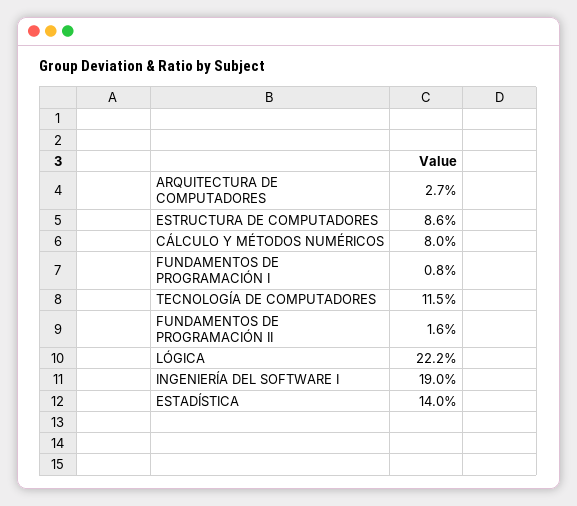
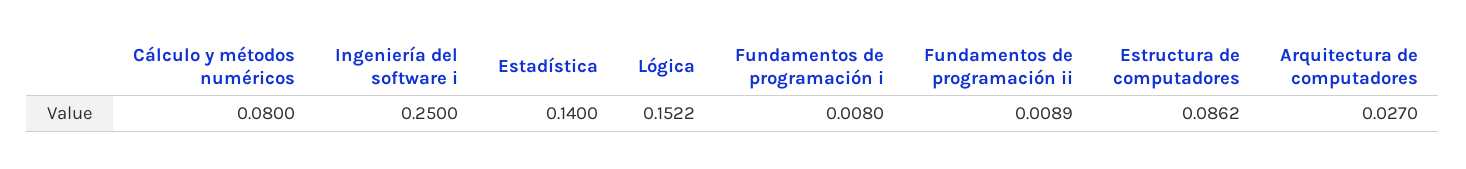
  {
    "ARQUITECTURA DE COMPUTADORES": 0.027,
    "ESTRUCTURA DE COMPUTADORES": 0.0862,
    "CÁLCULO Y MÉTODOS NUMÉRICOS": 0.08,
    "FUNDAMENTOS DE PROGRAMACIÓN I": 0.008,
-   "TECNOLOGÍA DE COMPUTADORES": 0.115,
-   "FUNDAMENTOS DE PROGRAMACIÓN II": 0.016,
+   "FUNDAMENTOS DE PROGRAMACIÓN II": 0.0089,
-   "LÓGICA": 0.222,
+   "LÓGICA": 0.1522,
-   "INGENIERÍA DEL SOFTWARE I": 0.19,
+   "INGENIERÍA DEL SOFTWARE I": 0.25,
    "ESTADÍSTICA": 0.14
  }

